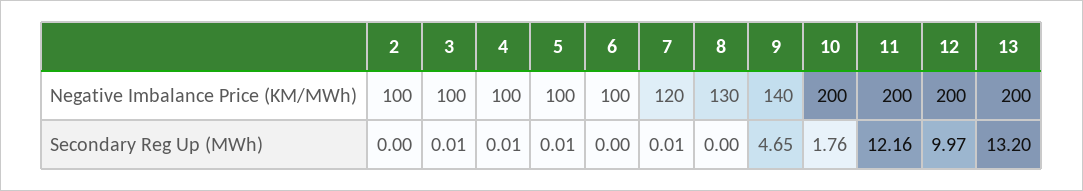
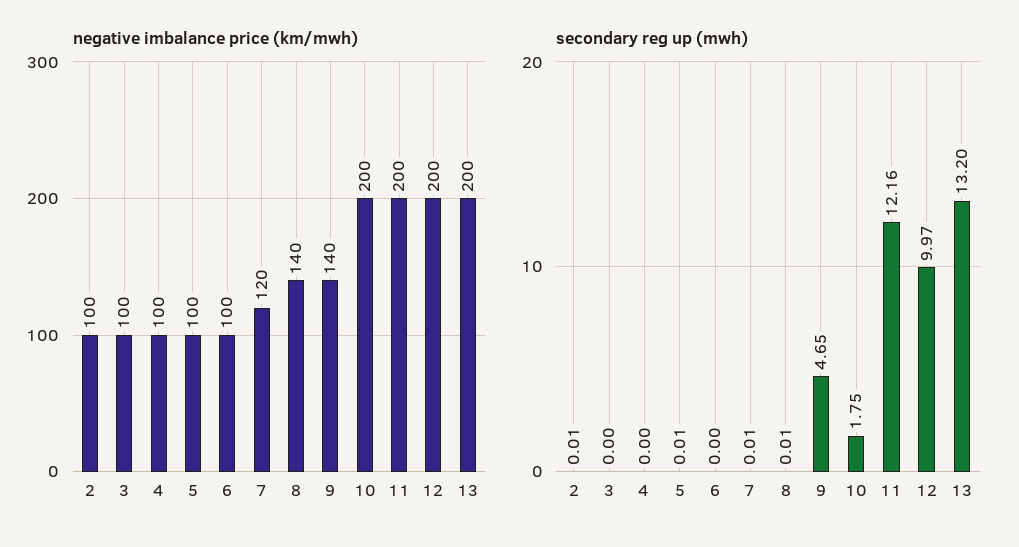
  {
    "Negative Imbalance Price (KM/MWh)": {
      "2": 100,
      "3": 100,
      "4": 100,
      "5": 100,
      "6": 100,
      "7": 120,
-     "8": 130,
+     "8": 140,
      "9": 140,
      "10": 200,
      "11": 200,
      "12": 200,
      "13": 200
    },
    "Secondary Reg Up (MWh)": {
-     "2": 0,
+     "2": 0.01,
-     "3": 0.01,
+     "3": 0,
-     "4": 0.01,
+     "4": 0,
      "5": 0.01,
      "6": 0,
      "7": 0.01,
-     "8": 0,
+     "8": 0.01,
      "9": 4.65,
-     "10": 1.76,
+     "10": 1.75,
      "11": 12.16,
      "12": 9.97,
      "13": 13.2
    }
  }

